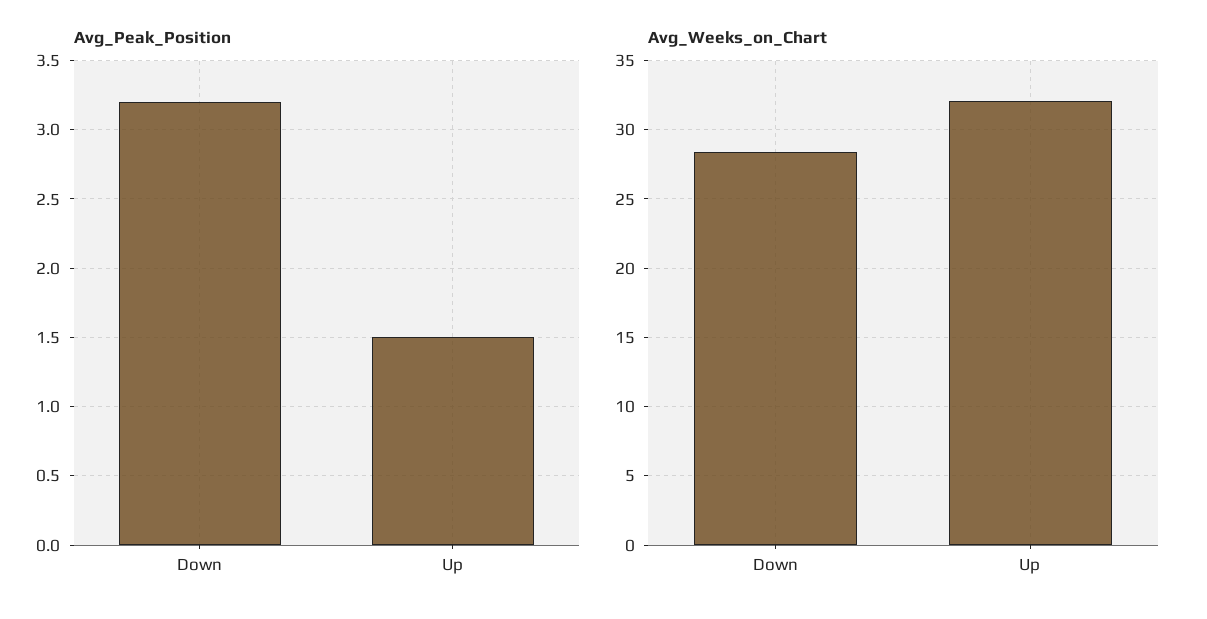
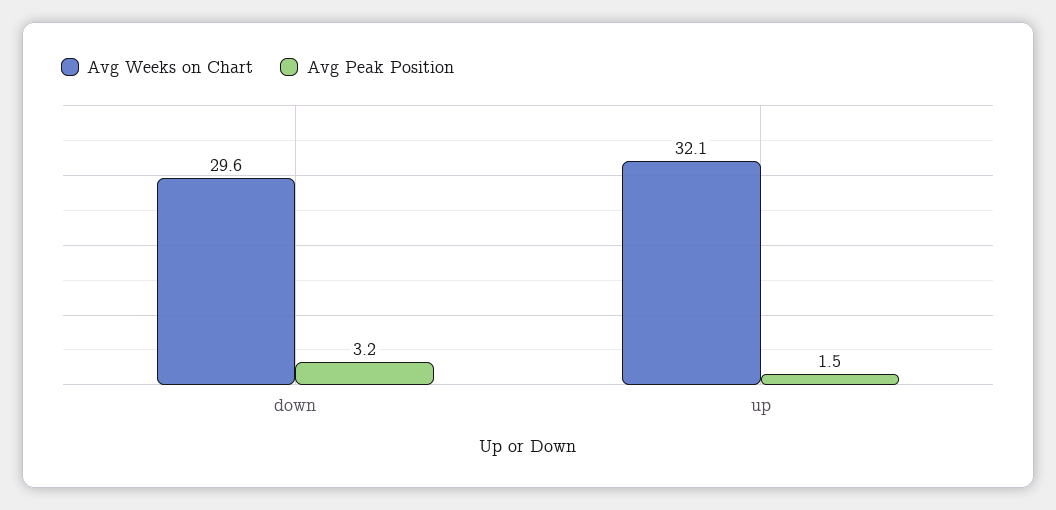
  {
    "Avg_Peak_Position": {
      "Down": 3.2,
      "Up": 1.5
    },
    "Avg_Weeks_on_Chart": {
-     "Down": 28.5,
+     "Down": 29.6,
      "Up": 32.1
    }
  }

